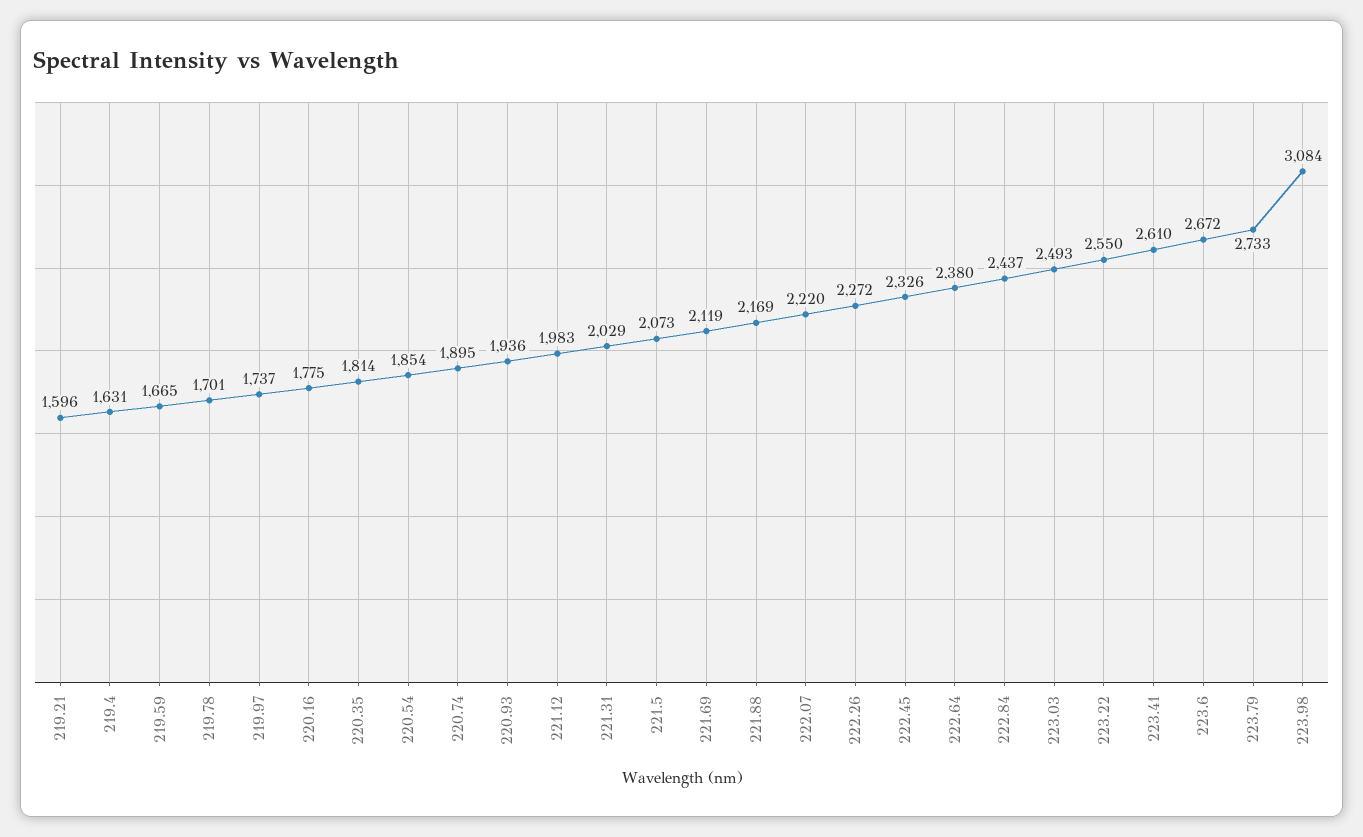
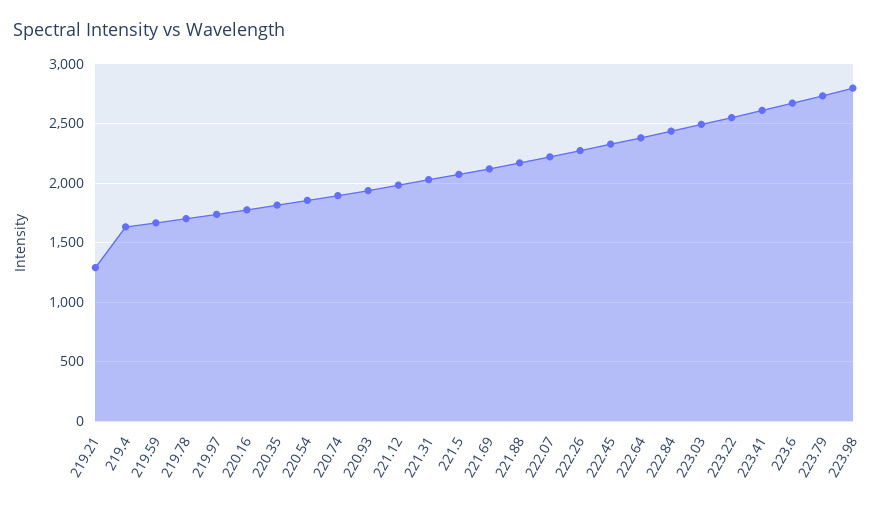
  {
-   "219.21": 1596,
+   "219.21": 1300,
    "219.4": 1631,
    "219.59": 1665,
    "219.78": 1701,
    "219.97": 1737,
    "220.16": 1775,
    "220.35": 1814,
    "220.54": 1854,
    "220.74": 1895,
    "220.93": 1936,
    "221.12": 1983,
    "221.31": 2029,
    "221.5": 2073,
    "221.69": 2119,
    "221.88": 2169,
    "222.07": 2220,
    "222.26": 2272,
    "222.45": 2326,
    "222.64": 2380,
    "222.84": 2437,
    "223.03": 2493,
    "223.22": 2550,
    "223.41": 2610,
    "223.6": 2672,
    "223.79": 2733,
-   "223.98": 3084
+   "223.98": 2800
  }

